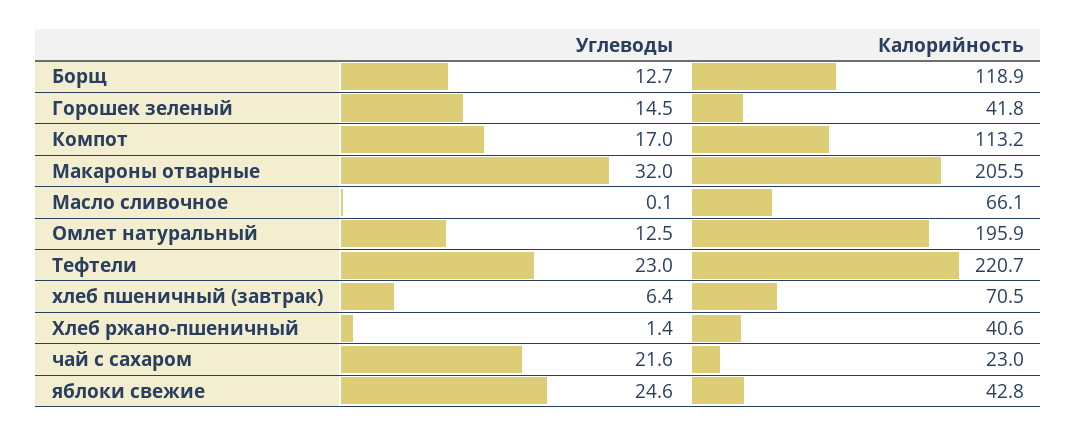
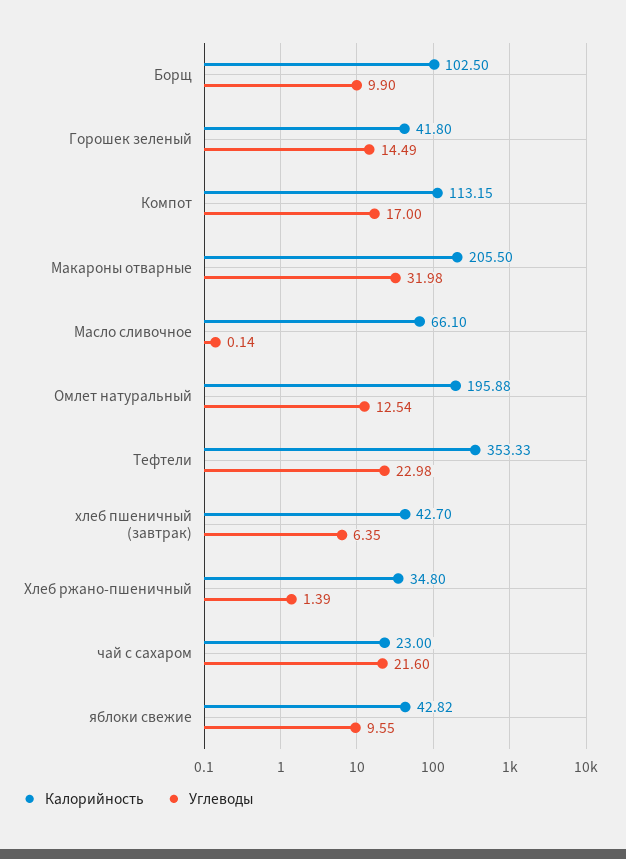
  {
    "Углеводы": {
-     "Борщ": 12.7,
+     "Борщ": 9.9,
      "Горошек зеленый": 14.49,
      "Компот": 17,
      "Макароны отварные": 31.98,
      "Масло сливочное": 0.14,
      "Омлет натуральный": 12.54,
      "Тефтели": 22.98,
      "хлеб пшеничный (завтрак)": 6.35,
      "Хлеб ржано-пшеничный": 1.39,
      "чай с сахаром": 21.6,
-     "яблоки свежие": 24.6
+     "яблоки свежие": 9.55
    },
    "Калорийность": {
-     "Борщ": 118.9,
+     "Борщ": 102.5,
      "Горошек зеленый": 41.8,
      "Компот": 113.15,
      "Макароны отварные": 205.5,
      "Масло сливочное": 66.1,
      "Омлет натуральный": 195.88,
-     "Тефтели": 220.7,
+     "Тефтели": 353.33,
-     "хлеб пшеничный (завтрак)": 70.5,
+     "хлеб пшеничный (завтрак)": 42.7,
-     "Хлеб ржано-пшеничный": 40.6,
+     "Хлеб ржано-пшеничный": 34.8,
      "чай с сахаром": 23,
      "яблоки свежие": 42.82
    }
  }

